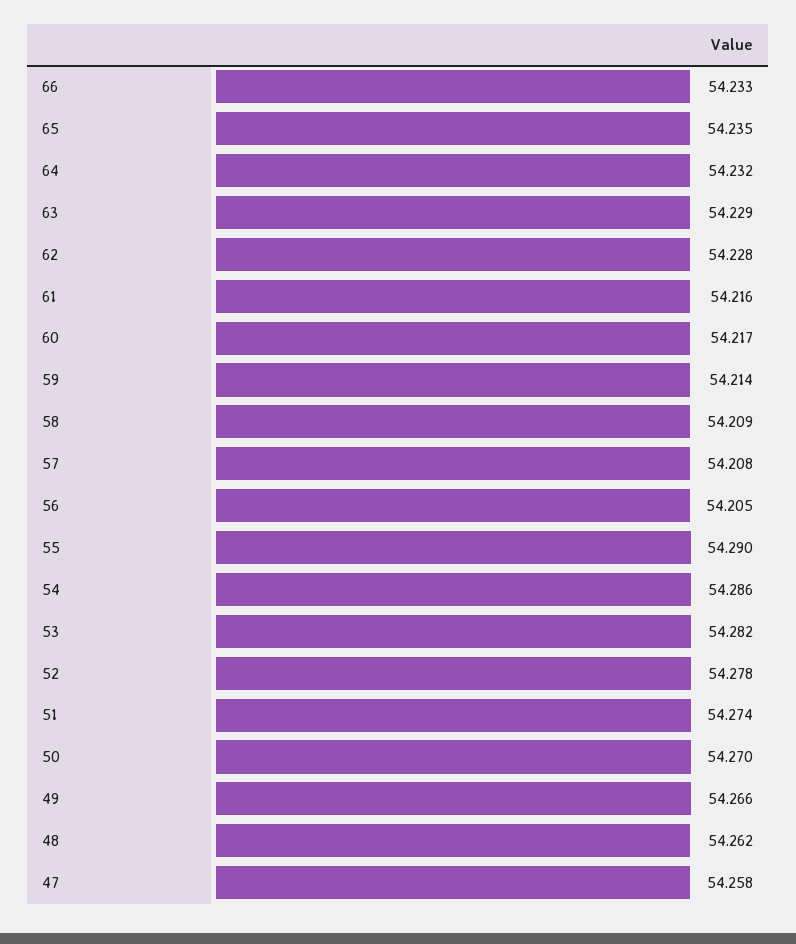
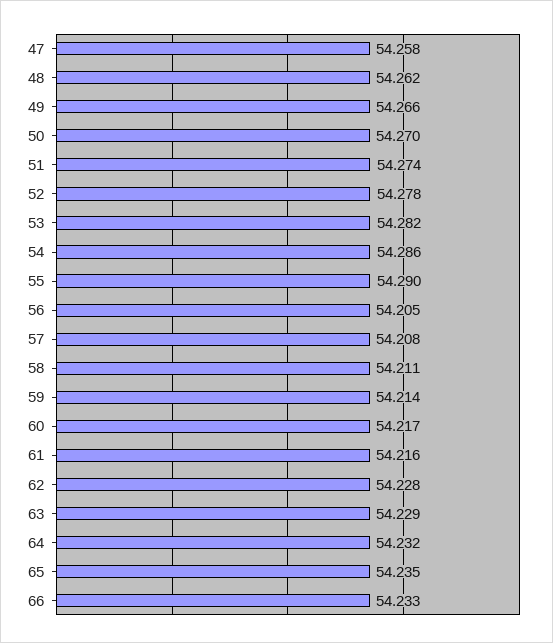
  {
    "66": 54.233,
    "65": 54.235,
    "64": 54.232,
    "63": 54.229,
    "62": 54.228,
    "61": 54.216,
    "60": 54.217,
    "59": 54.214,
-   "58": 54.209,
+   "58": 54.211,
    "57": 54.208,
    "56": 54.205,
    "55": 54.29,
    "54": 54.286,
    "53": 54.282,
    "52": 54.278,
    "51": 54.274,
    "50": 54.27,
    "49": 54.266,
    "48": 54.262,
    "47": 54.258
  }

